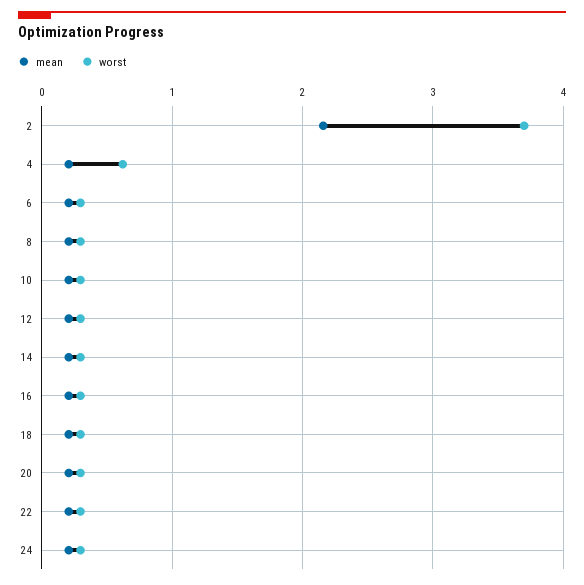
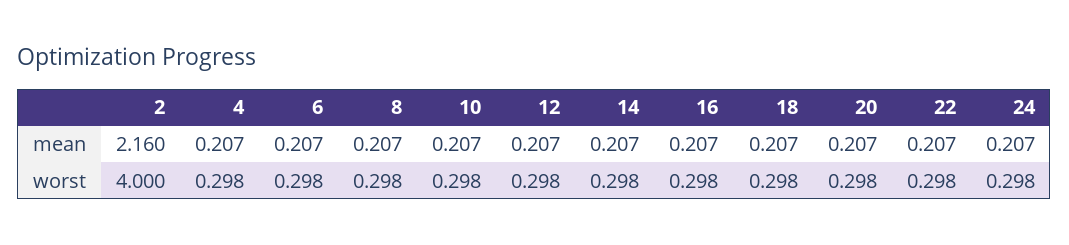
  {
    "mean": {
      "2": 2.16,
      "4": 0.207,
      "6": 0.207,
      "8": 0.207,
      "10": 0.207,
      "12": 0.207,
      "14": 0.207,
      "16": 0.207,
      "18": 0.207,
      "20": 0.207,
      "22": 0.207,
      "24": 0.207
    },
    "worst": {
-     "2": 3.7,
+     "2": 4,
-     "4": 0.6,
+     "4": 0.298,
      "6": 0.298,
      "8": 0.298,
      "10": 0.298,
      "12": 0.298,
      "14": 0.298,
      "16": 0.298,
      "18": 0.298,
      "20": 0.298,
      "22": 0.298,
      "24": 0.298
    }
  }

